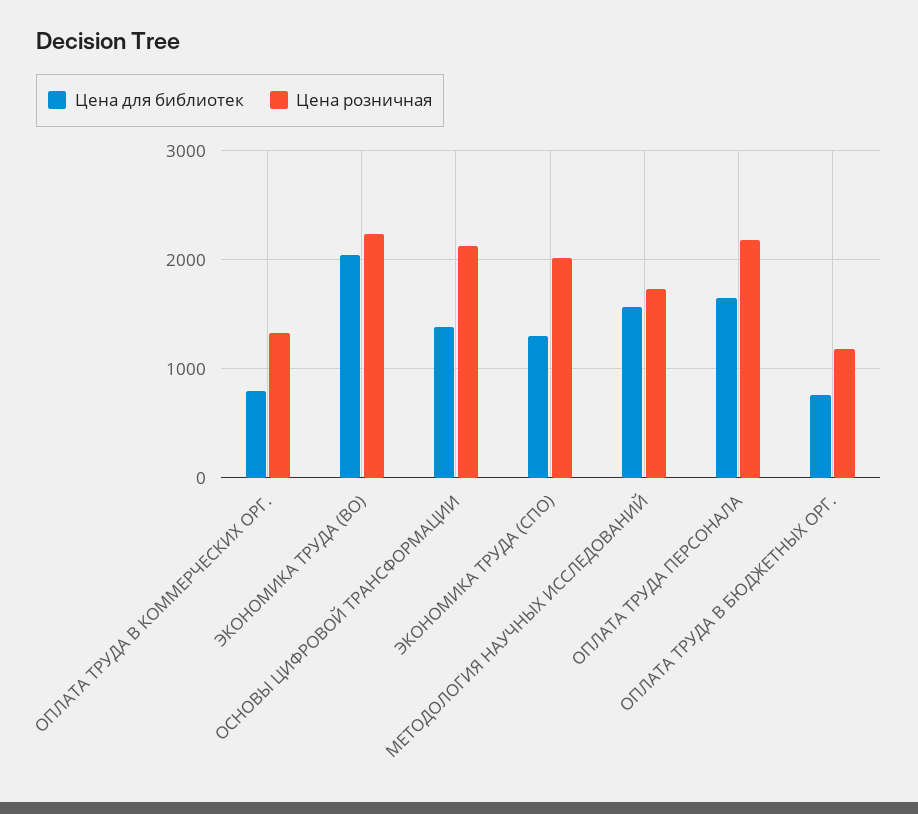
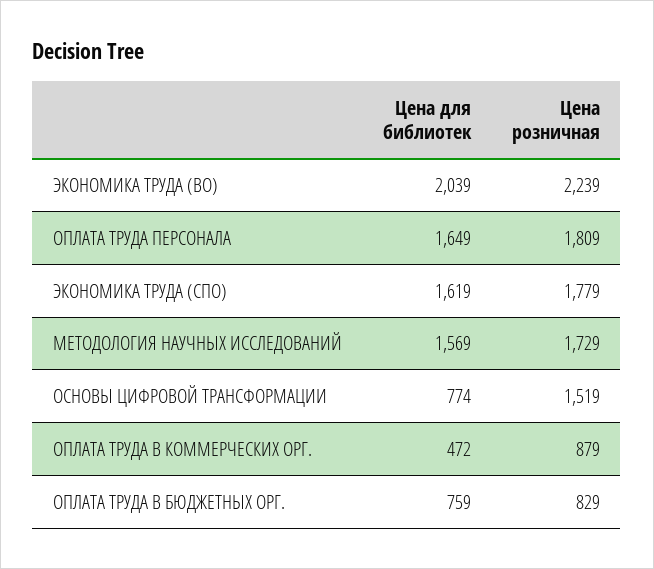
  {
    "Цена для библиотек": {
-     "ОПЛАТА ТРУДА В КОММЕРЧЕСКИХ ОРГ.": 800,
+     "ОПЛАТА ТРУДА В КОММЕРЧЕСКИХ ОРГ.": 472,
      "ЭКОНОМИКА ТРУДА (ВО)": 2039,
-     "ОСНОВЫ ЦИФРОВОЙ ТРАНСФОРМАЦИИ": 1400,
+     "ОСНОВЫ ЦИФРОВОЙ ТРАНСФОРМАЦИИ": 774,
-     "ЭКОНОМИКА ТРУДА (СПО)": 1300,
+     "ЭКОНОМИКА ТРУДА (СПО)": 1619,
      "МЕТОДОЛОГИЯ НАУЧНЫХ ИССЛЕДОВАНИЙ": 1569,
      "ОПЛАТА ТРУДА ПЕРСОНАЛА": 1649,
      "ОПЛАТА ТРУДА В БЮДЖЕТНЫХ ОРГ.": 759
    },
    "Цена розничная": {
-     "ОПЛАТА ТРУДА В КОММЕРЧЕСКИХ ОРГ.": 1300,
+     "ОПЛАТА ТРУДА В КОММЕРЧЕСКИХ ОРГ.": 879,
      "ЭКОНОМИКА ТРУДА (ВО)": 2239,
-     "ОСНОВЫ ЦИФРОВОЙ ТРАНСФОРМАЦИИ": 2100,
+     "ОСНОВЫ ЦИФРОВОЙ ТРАНСФОРМАЦИИ": 1519,
-     "ЭКОНОМИКА ТРУДА (СПО)": 2000,
+     "ЭКОНОМИКА ТРУДА (СПО)": 1779,
      "МЕТОДОЛОГИЯ НАУЧНЫХ ИССЛЕДОВАНИЙ": 1729,
-     "ОПЛАТА ТРУДА ПЕРСОНАЛА": 2200,
+     "ОПЛАТА ТРУДА ПЕРСОНАЛА": 1809,
-     "ОПЛАТА ТРУДА В БЮДЖЕТНЫХ ОРГ.": 1200
+     "ОПЛАТА ТРУДА В БЮДЖЕТНЫХ ОРГ.": 829
    }
  }

